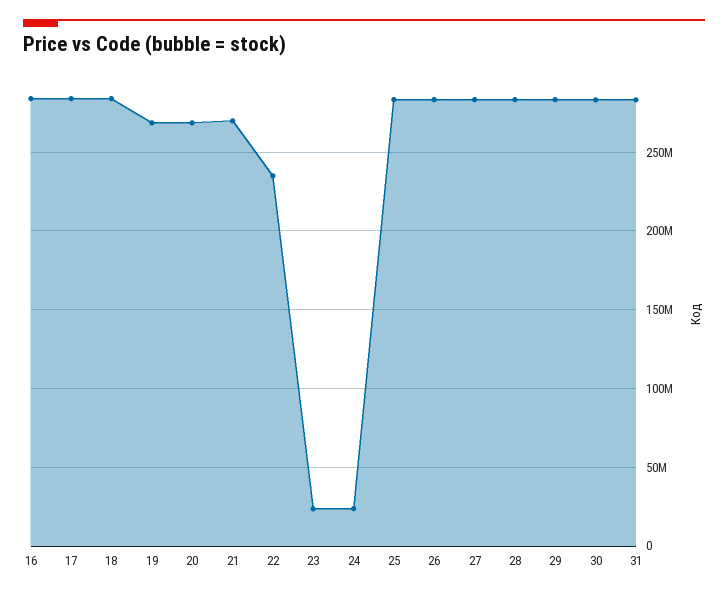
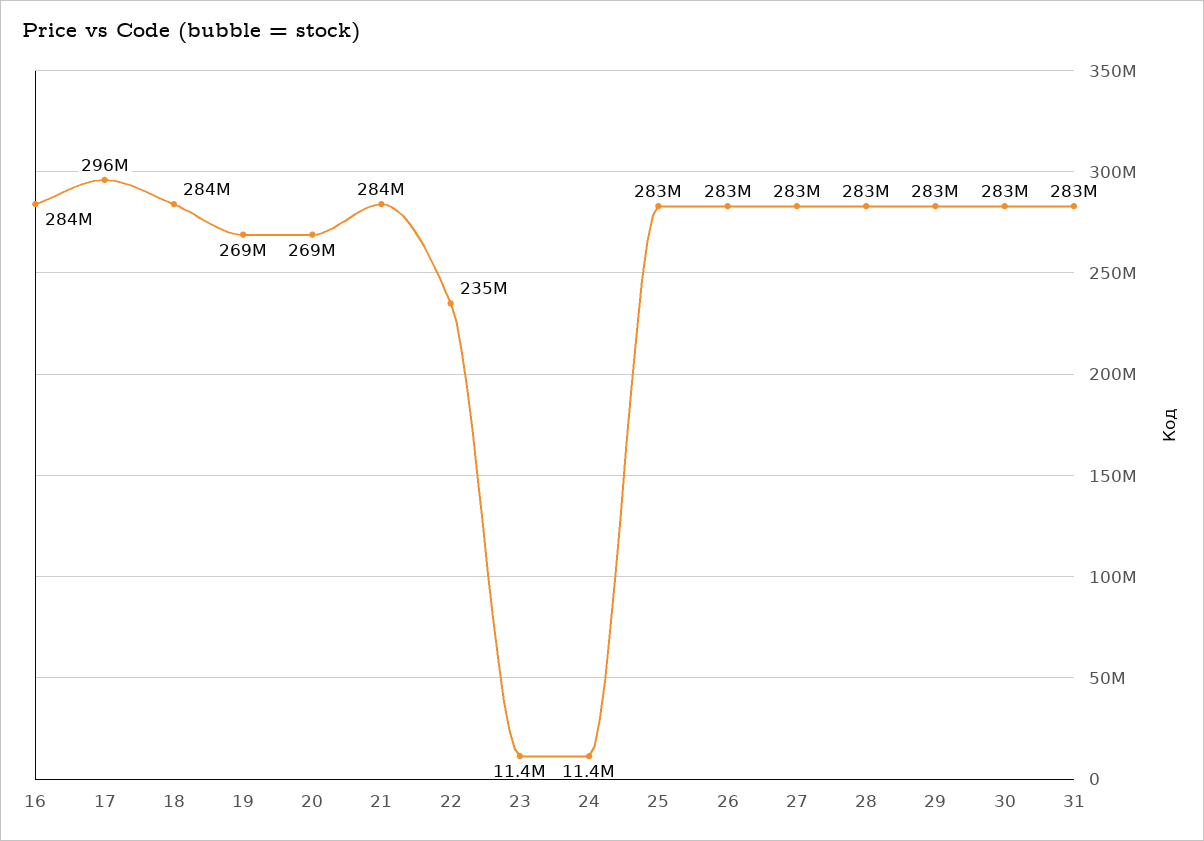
  {
    "16": 284000000,
-   "17": 285000000,
+   "17": 296000000,
    "18": 284000000,
    "19": 269000000,
    "20": 269000000,
-   "21": 270000000,
+   "21": 284000000,
    "22": 235000000,
-   "23": 25000000,
+   "23": 11400000,
-   "24": 25000000,
+   "24": 11400000,
    "25": 283000000,
    "26": 283000000,
    "27": 283000000,
    "28": 283000000,
    "29": 283000000,
    "30": 283000000,
    "31": 283000000
  }

